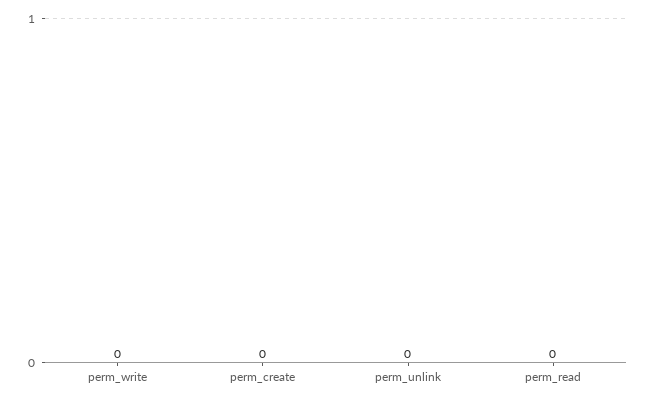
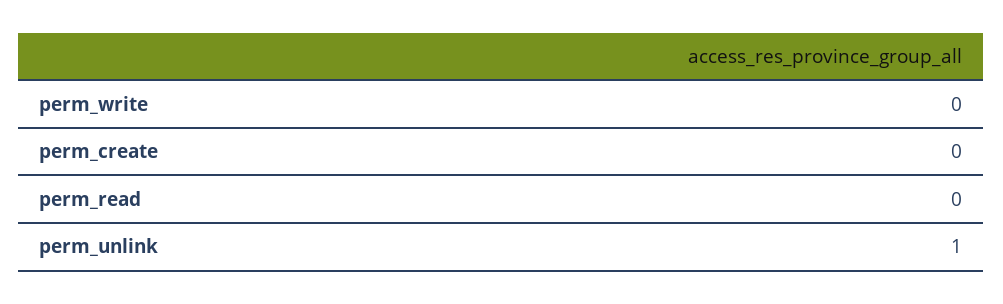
  {
    "perm_write": 0,
    "perm_create": 0,
-   "perm_unlink": 0,
+   "perm_unlink": 1,
    "perm_read": 0
  }

